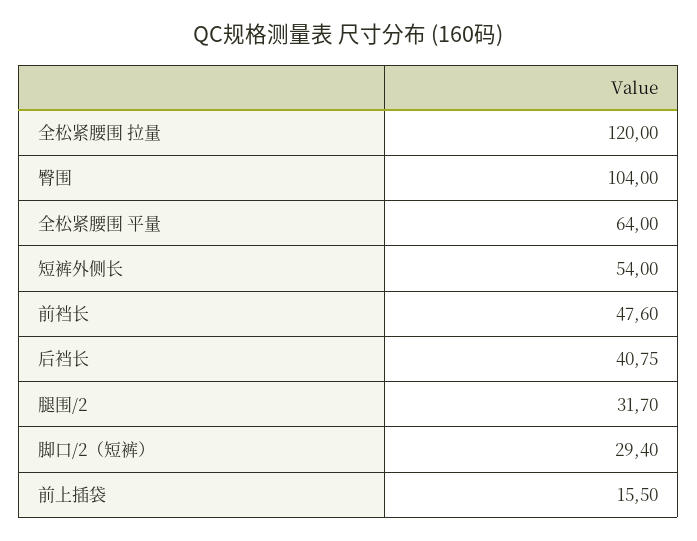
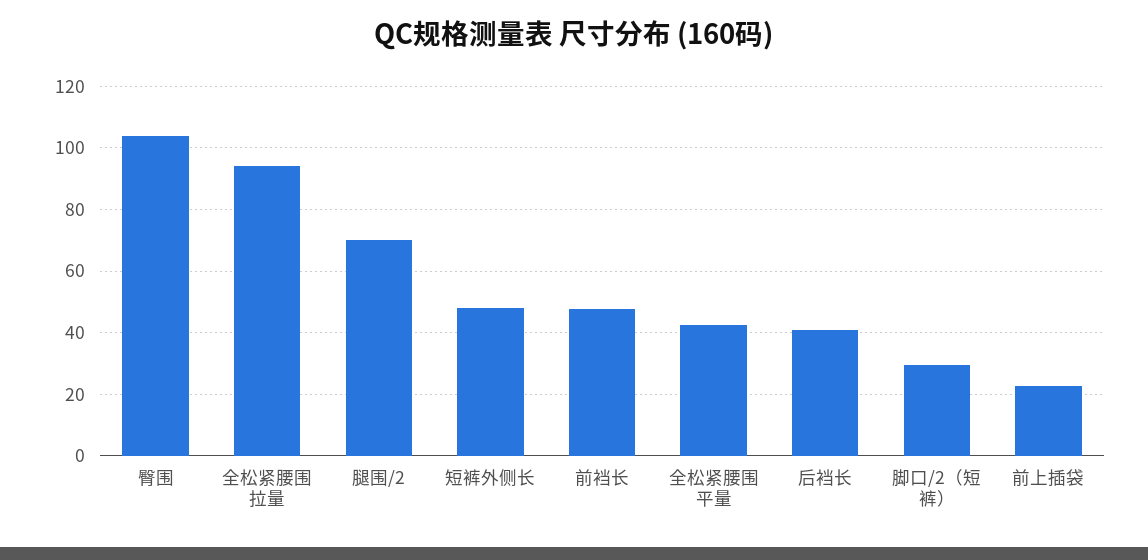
  {
-   "全松紧腰围 拉量": 120,
+   "全松紧腰围 拉量": 94,
    "臀围": 104,
-   "全松紧腰围 平量": 64,
+   "全松紧腰围 平量": 42,
-   "短裤外侧长": 54,
+   "短裤外侧长": 48,
    "前裆长": 47.6,
    "后裆长": 40.75,
-   "腿围/2": 31.7,
+   "腿围/2": 70,
    "脚口/2（短裤）": 29.4,
-   "前上插袋": 15.5
+   "前上插袋": 22
  }

